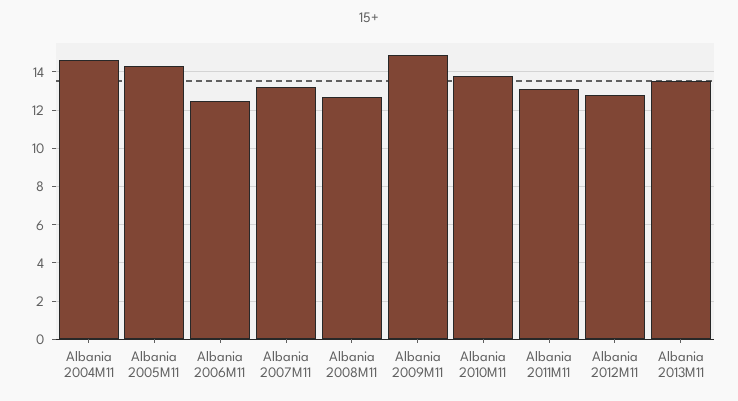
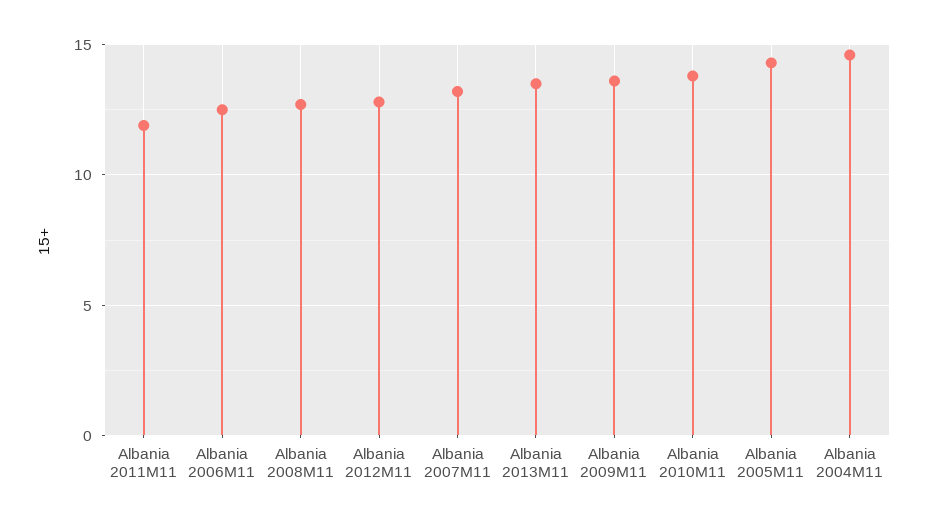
  {
    "Albania 2004M11": 14.5,
    "Albania 2005M11": 14.5,
    "Albania 2006M11": 12.5,
    "Albania 2007M11": 13,
    "Albania 2008M11": 12.5,
-   "Albania 2009M11": 15,
+   "Albania 2009M11": 13.5,
    "Albania 2010M11": 14,
-   "Albania 2011M11": 13,
+   "Albania 2011M11": 12,
    "Albania 2012M11": 13,
    "Albania 2013M11": 13.5
  }

